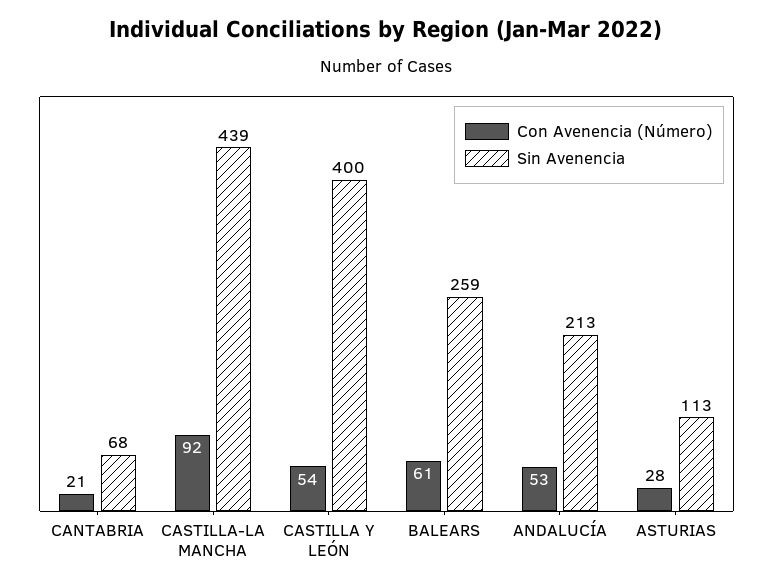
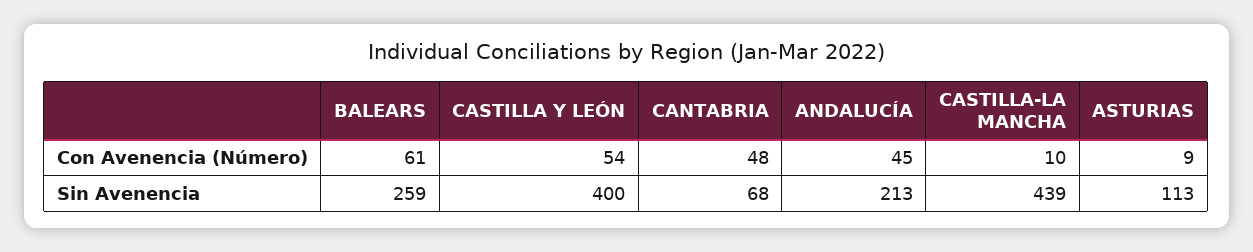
  {
    "Con Avenencia (Número)": {
-     "CANTABRIA": 21,
+     "CANTABRIA": 48,
-     "CASTILLA-LA MANCHA": 92,
+     "CASTILLA-LA MANCHA": 10,
      "CASTILLA Y LEÓN": 54,
      "BALEARS": 61,
-     "ANDALUCÍA": 53,
+     "ANDALUCÍA": 45,
-     "ASTURIAS": 28
+     "ASTURIAS": 9
    },
    "Sin Avenencia": {
      "CANTABRIA": 68,
      "CASTILLA-LA MANCHA": 439,
      "CASTILLA Y LEÓN": 400,
      "BALEARS": 259,
      "ANDALUCÍA": 213,
      "ASTURIAS": 113
    }
  }

